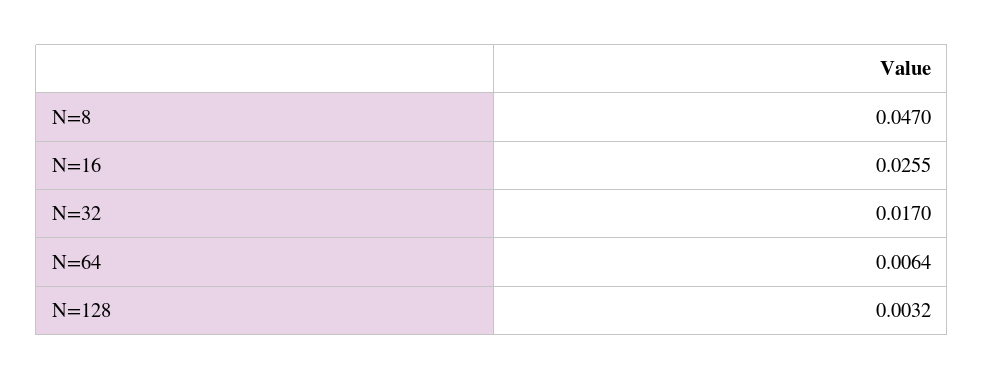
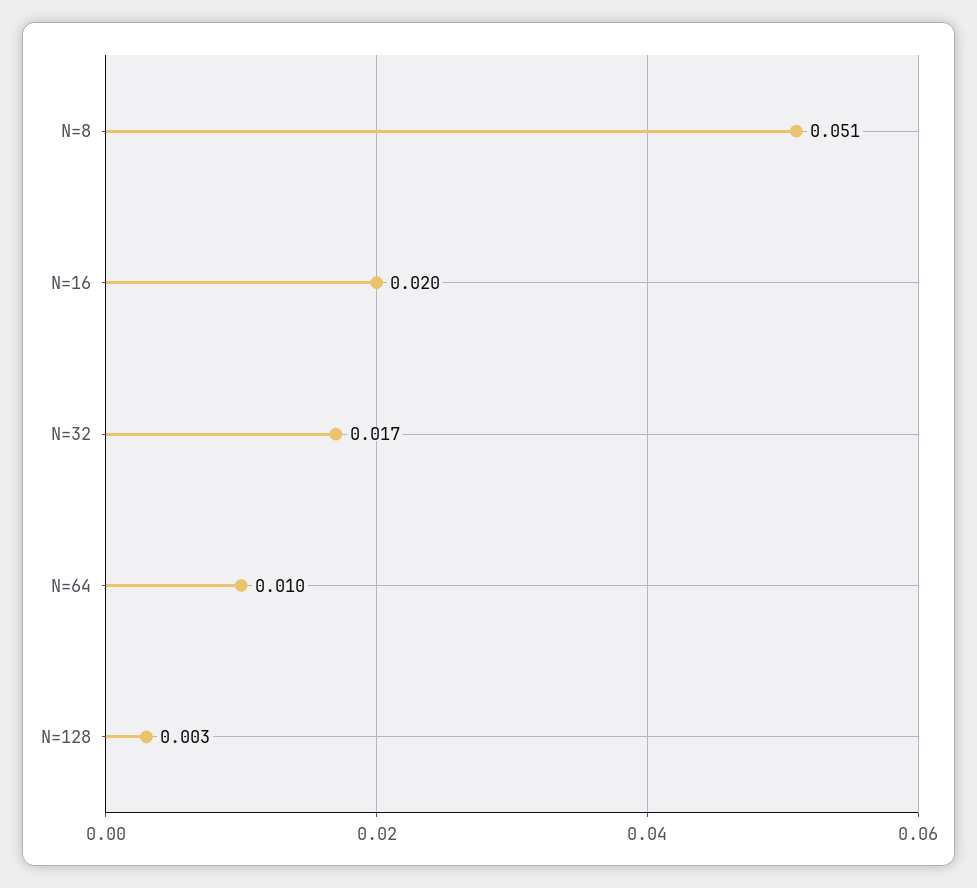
  {
-   "N=8": 0.047,
+   "N=8": 0.051,
-   "N=16": 0.0255,
+   "N=16": 0.02,
    "N=32": 0.017,
-   "N=64": 0.0064,
+   "N=64": 0.01,
    "N=128": 0.0032
  }

